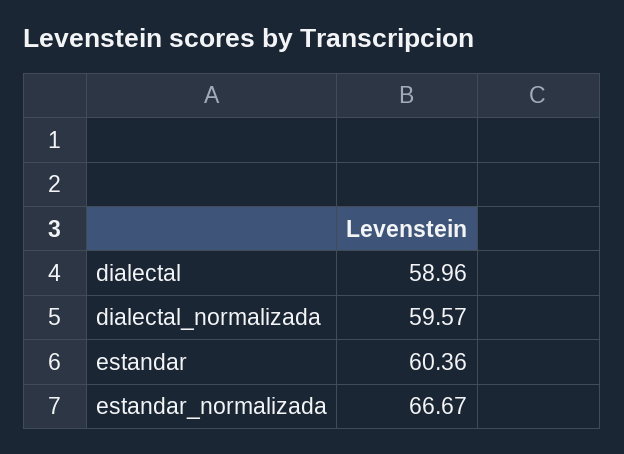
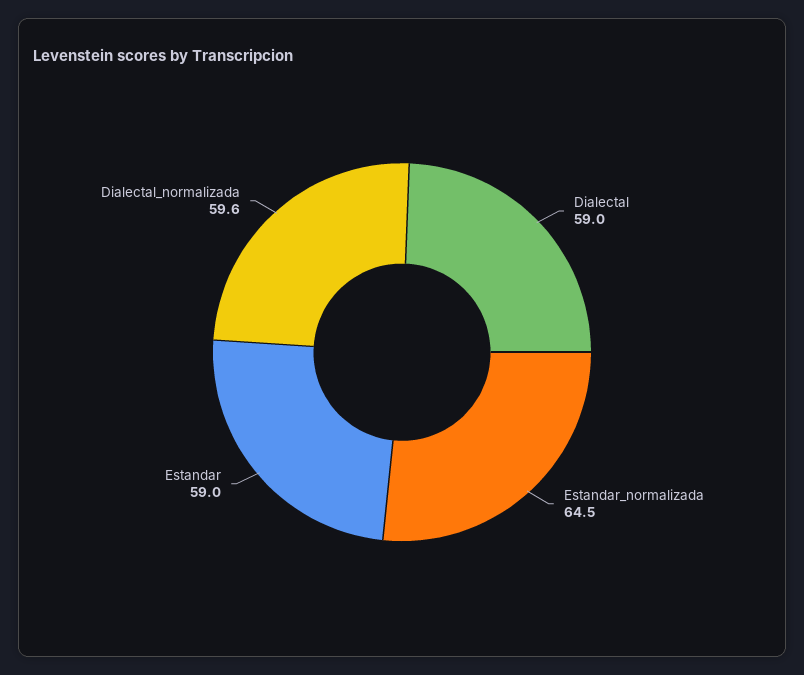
  {
    "dialectal": 58.96,
    "dialectal_normalizada": 59.57,
-   "estandar": 60.36,
+   "estandar": 59,
-   "estandar_normalizada": 66.67
+   "estandar_normalizada": 64.5
  }

